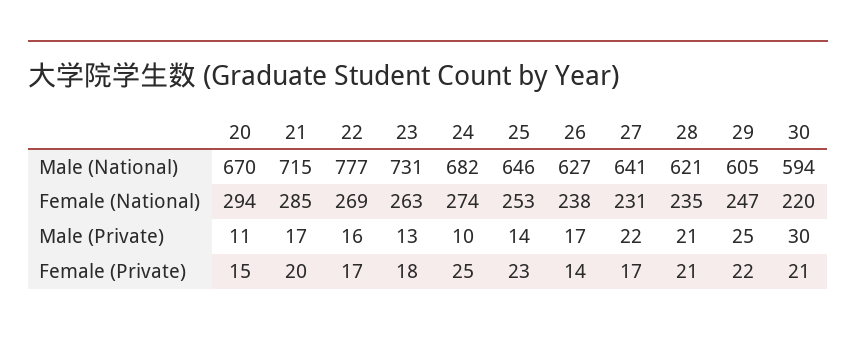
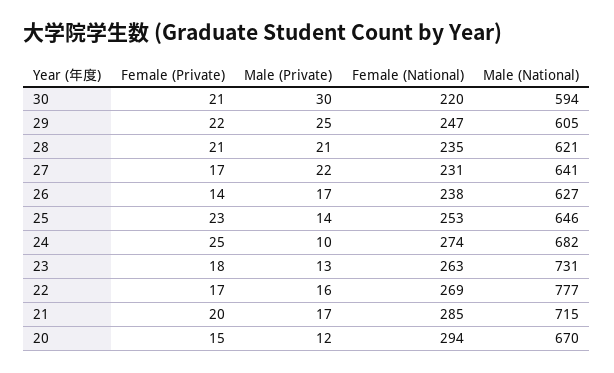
  {
    "20": {
      "Male (National)": 670,
      "Female (National)": 294,
-     "Male (Private)": 11,
+     "Male (Private)": 12,
      "Female (Private)": 15
    },
    "21": {
      "Male (National)": 715,
      "Female (National)": 285,
      "Male (Private)": 17,
      "Female (Private)": 20
    },
    "22": {
      "Male (National)": 777,
      "Female (National)": 269,
      "Male (Private)": 16,
      "Female (Private)": 17
    },
    "23": {
      "Male (National)": 731,
      "Female (National)": 263,
      "Male (Private)": 13,
      "Female (Private)": 18
    },
    "24": {
      "Male (National)": 682,
      "Female (National)": 274,
      "Male (Private)": 10,
      "Female (Private)": 25
    },
    "25": {
      "Male (National)": 646,
      "Female (National)": 253,
      "Male (Private)": 14,
      "Female (Private)": 23
    },
    "26": {
      "Male (National)": 627,
      "Female (National)": 238,
      "Male (Private)": 17,
      "Female (Private)": 14
    },
    "27": {
      "Male (National)": 641,
      "Female (National)": 231,
      "Male (Private)": 22,
      "Female (Private)": 17
    },
    "28": {
      "Male (National)": 621,
      "Female (National)": 235,
      "Male (Private)": 21,
      "Female (Private)": 21
    },
    "29": {
      "Male (National)": 605,
      "Female (National)": 247,
      "Male (Private)": 25,
      "Female (Private)": 22
    },
    "30": {
      "Male (National)": 594,
      "Female (National)": 220,
      "Male (Private)": 30,
      "Female (Private)": 21
    }
  }

